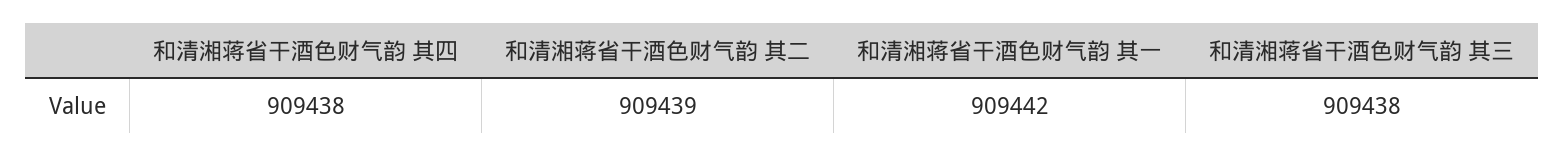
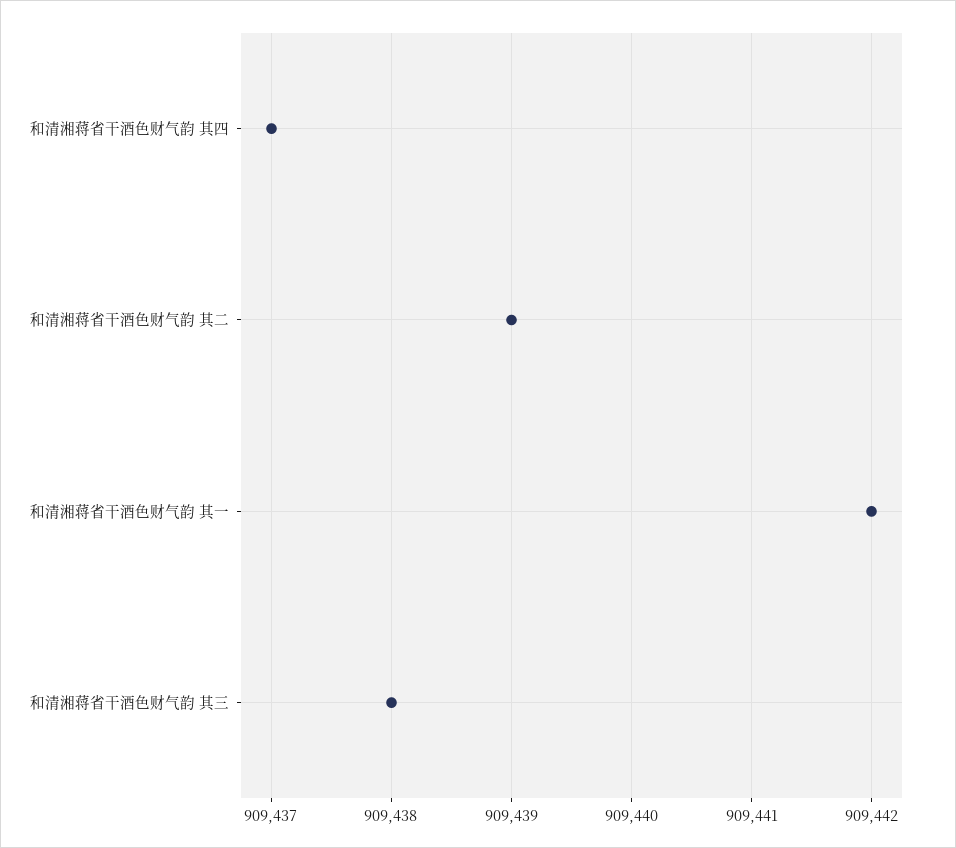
  {
-   "和清湘蒋省干酒色财气韵 其四": 909438,
+   "和清湘蒋省干酒色财气韵 其四": 909437,
    "和清湘蒋省干酒色财气韵 其二": 909439,
    "和清湘蒋省干酒色财气韵 其一": 909442,
    "和清湘蒋省干酒色财气韵 其三": 909438
  }

